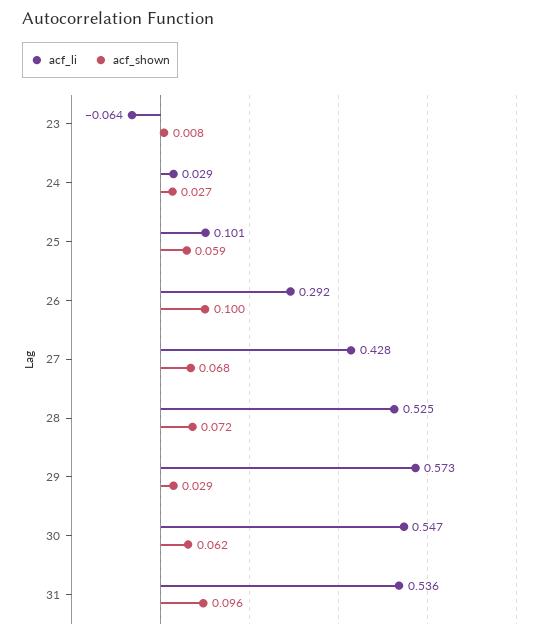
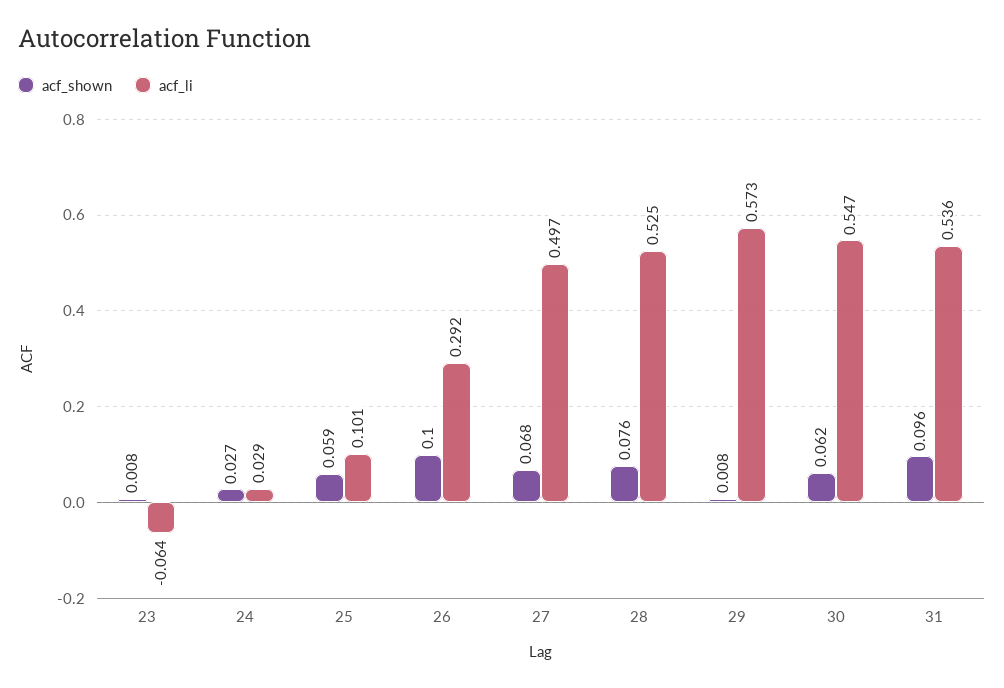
  {
    "acf_li": {
      "23": -0.064,
      "24": 0.029,
      "25": 0.101,
      "26": 0.292,
-     "27": 0.428,
+     "27": 0.497,
      "28": 0.525,
      "29": 0.573,
      "30": 0.547,
      "31": 0.536
    },
    "acf_shown": {
      "23": 0.008,
      "24": 0.027,
      "25": 0.059,
      "26": 0.1,
      "27": 0.068,
-     "28": 0.072,
+     "28": 0.076,
-     "29": 0.029,
+     "29": 0.008,
      "30": 0.062,
      "31": 0.096
    }
  }

